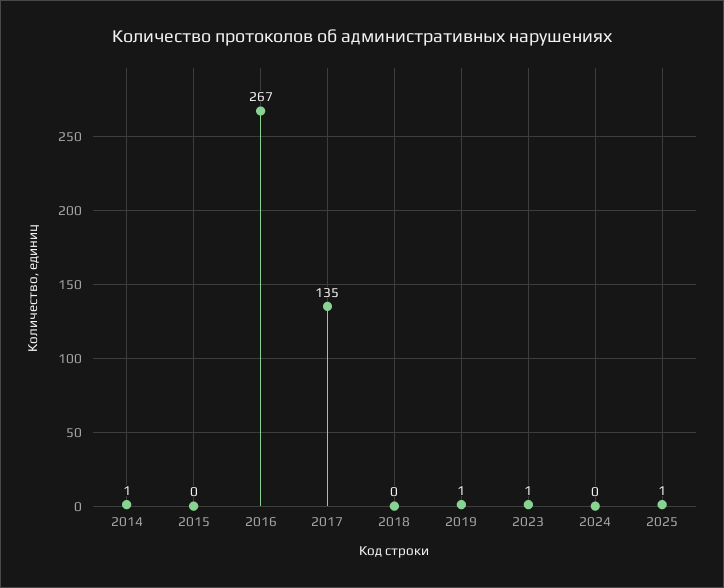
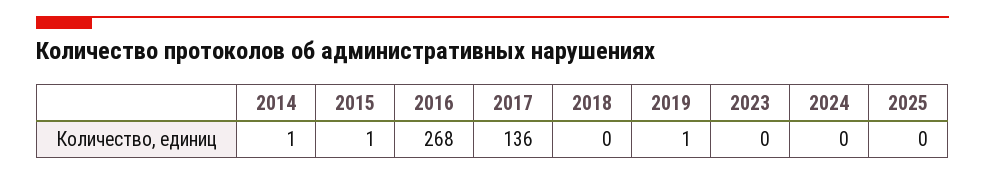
  {
    "2014": 1,
-   "2015": 0,
+   "2015": 1,
-   "2016": 267,
+   "2016": 268,
-   "2017": 135,
+   "2017": 136,
    "2018": 0,
    "2019": 1,
-   "2023": 1,
+   "2023": 0,
    "2024": 0,
-   "2025": 1
+   "2025": 0
  }

